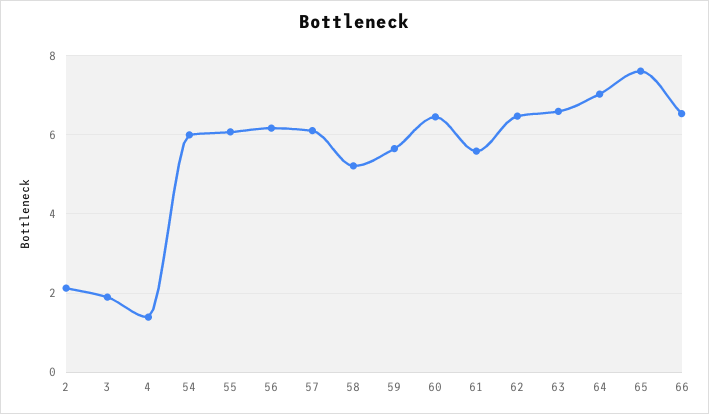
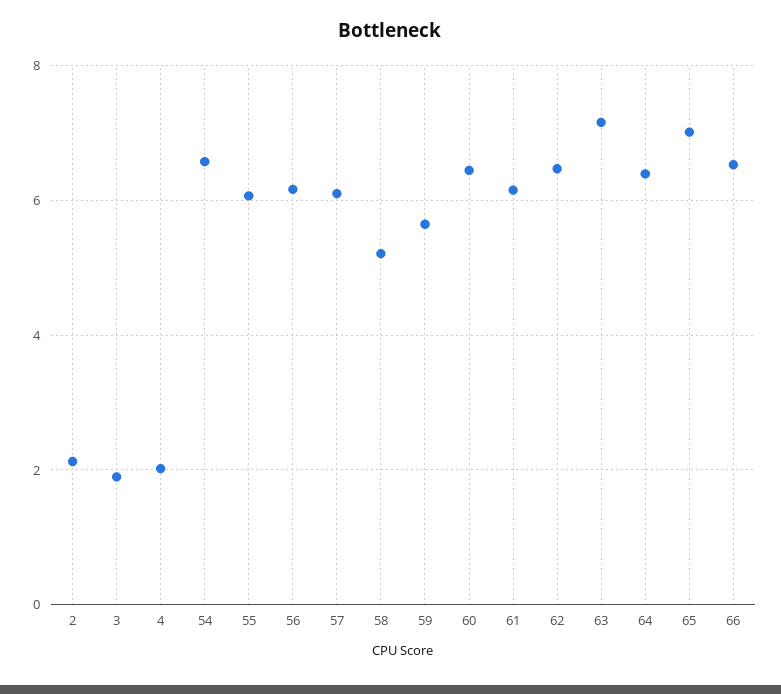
  {
    "2": 2.2,
    "3": 1.8,
-   "4": 1.4,
+   "4": 2,
-   "54": 6,
+   "54": 6.6,
    "55": 6,
    "56": 6.2,
    "57": 6.2,
    "58": 5.2,
    "59": 5.6,
    "60": 6.4,
-   "61": 5.6,
+   "61": 6.2,
    "62": 6.4,
-   "63": 6.6,
+   "63": 7.2,
-   "64": 7,
+   "64": 6.4,
-   "65": 7.6,
+   "65": 7,
    "66": 6.6
  }

